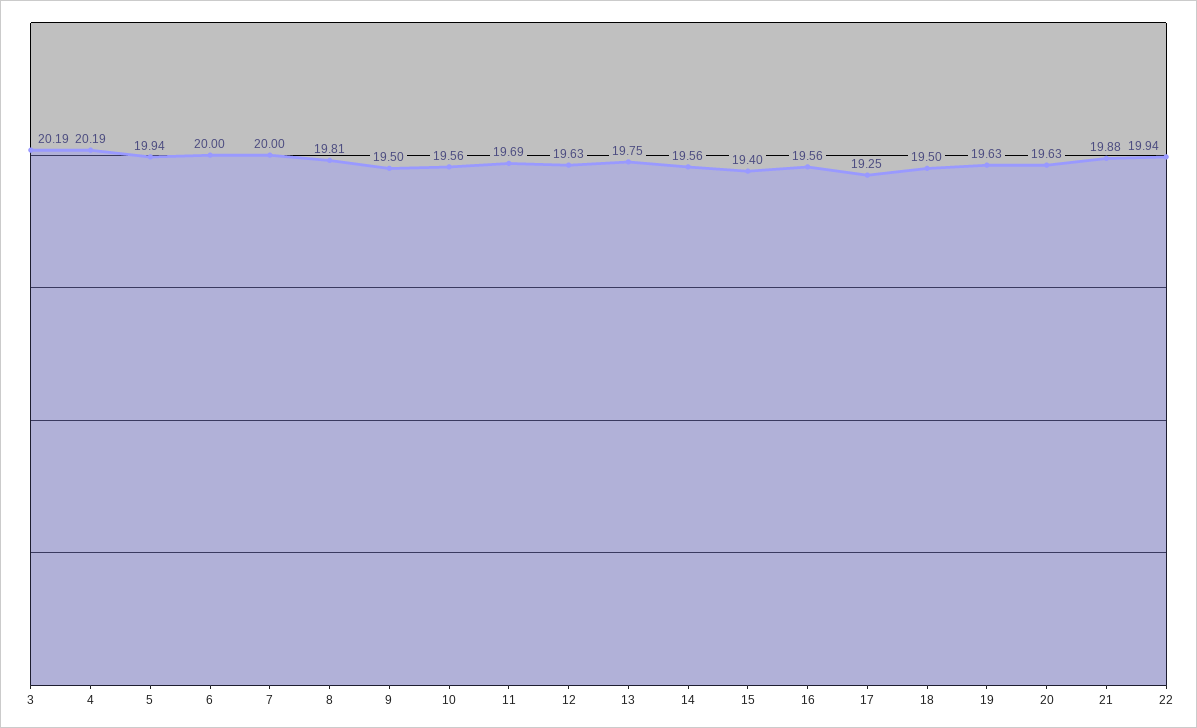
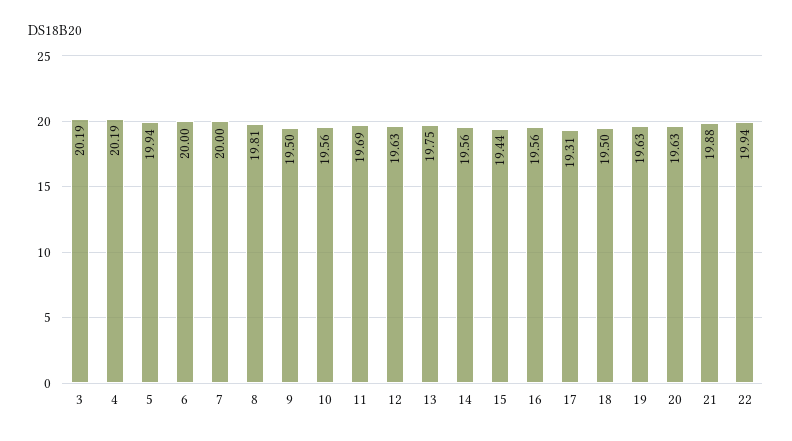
  {
    "3": 20.19,
    "4": 20.19,
    "5": 19.94,
    "6": 20,
    "7": 20,
    "8": 19.81,
    "9": 19.5,
    "10": 19.56,
    "11": 19.69,
    "12": 19.63,
    "13": 19.75,
    "14": 19.56,
-   "15": 19.4,
+   "15": 19.44,
    "16": 19.56,
-   "17": 19.25,
+   "17": 19.31,
    "18": 19.5,
    "19": 19.63,
    "20": 19.63,
    "21": 19.88,
    "22": 19.94
  }

